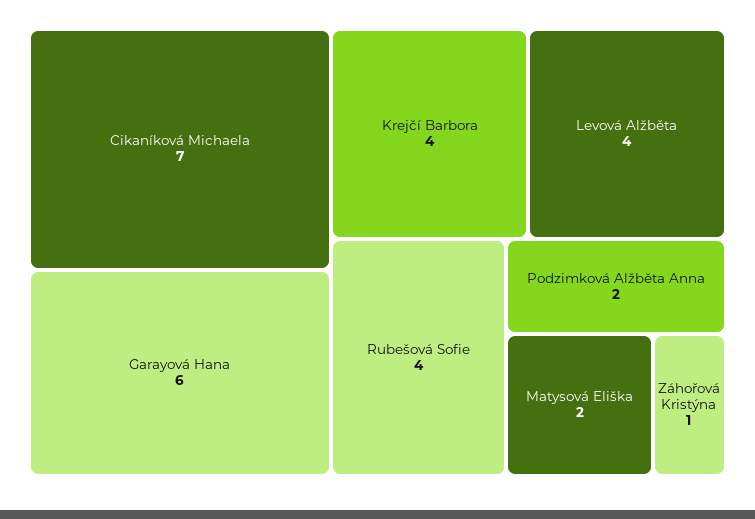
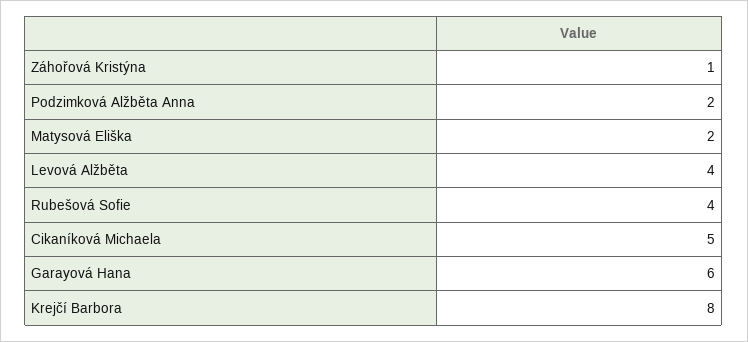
  {
-   "Cikaníková Michaela": 7,
+   "Cikaníková Michaela": 5,
    "Garayová Hana": 6,
-   "Krejčí Barbora": 4,
+   "Krejčí Barbora": 8,
    "Levová Alžběta": 4,
    "Rubešová Sofie": 4,
    "Podzimková Alžběta Anna": 2,
    "Matysová Eliška": 2,
    "Záhořová Kristýna": 1
  }

